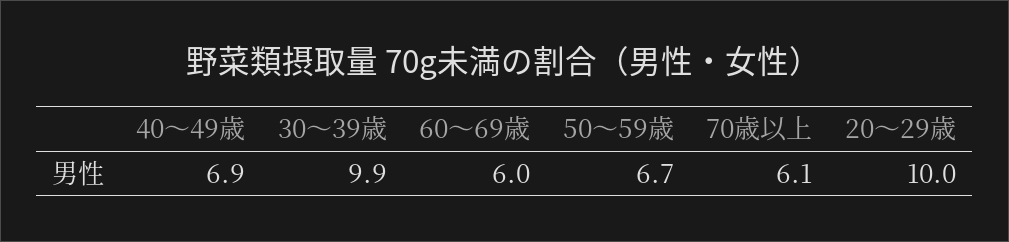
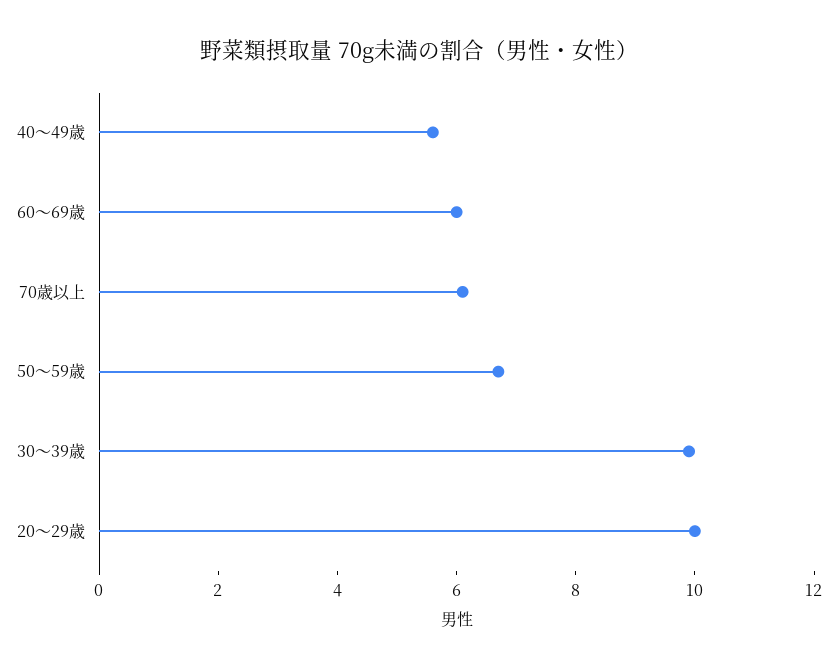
  {
-   "40～49歳": 6.9,
+   "40～49歳": 5.5,
    "30～39歳": 9.9,
    "60～69歳": 6,
    "50～59歳": 6.7,
    "70歳以上": 6.1,
    "20～29歳": 10
  }

